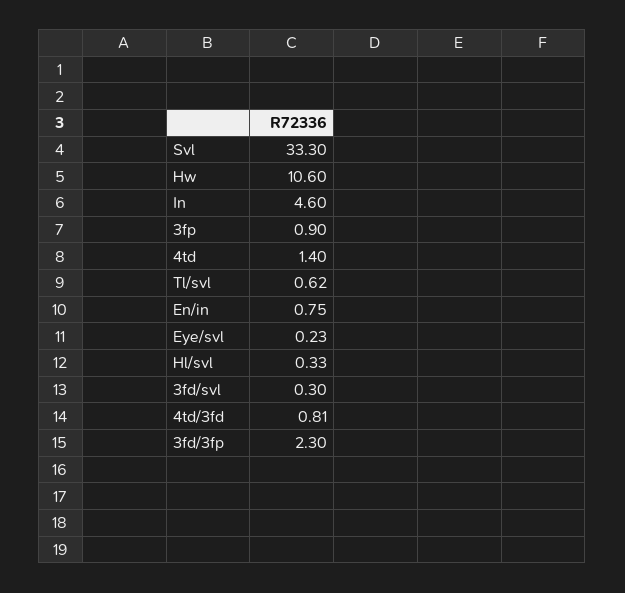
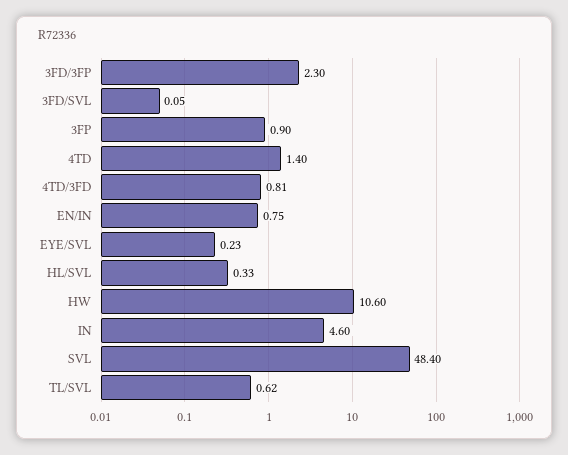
  {
-   "Svl": 33.3,
+   "Svl": 48.4,
    "Hw": 10.6,
    "In": 4.6,
    "3fp": 0.9,
    "4td": 1.4,
    "Tl/svl": 0.62,
    "En/in": 0.75,
    "Eye/svl": 0.23,
    "Hl/svl": 0.33,
-   "3fd/svl": 0.3,
+   "3fd/svl": 0.05,
    "4td/3fd": 0.81,
    "3fd/3fp": 2.3
  }

